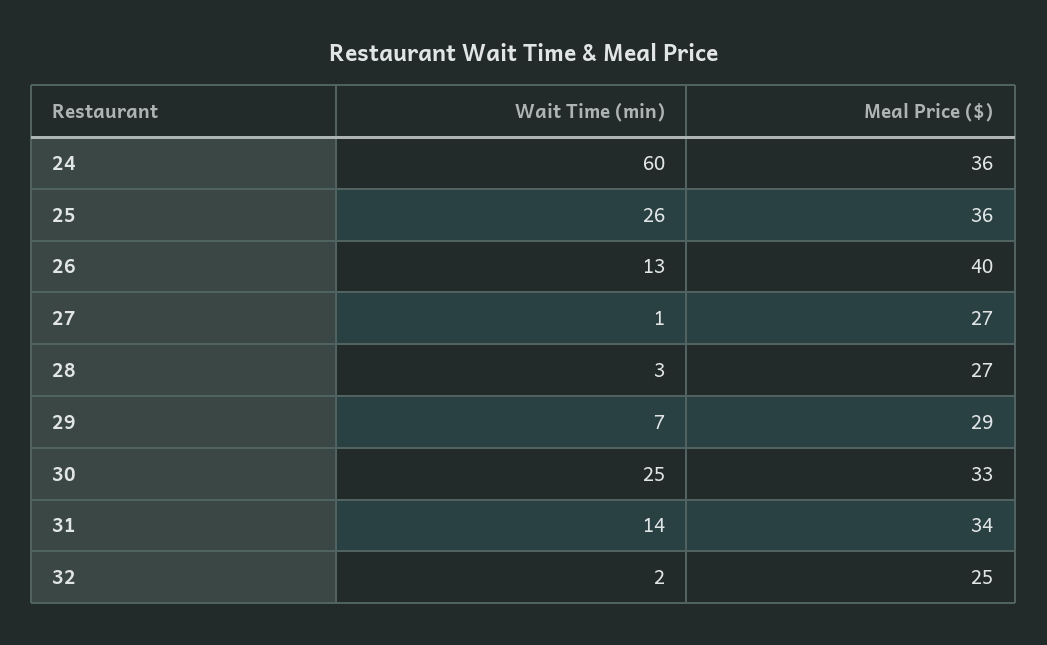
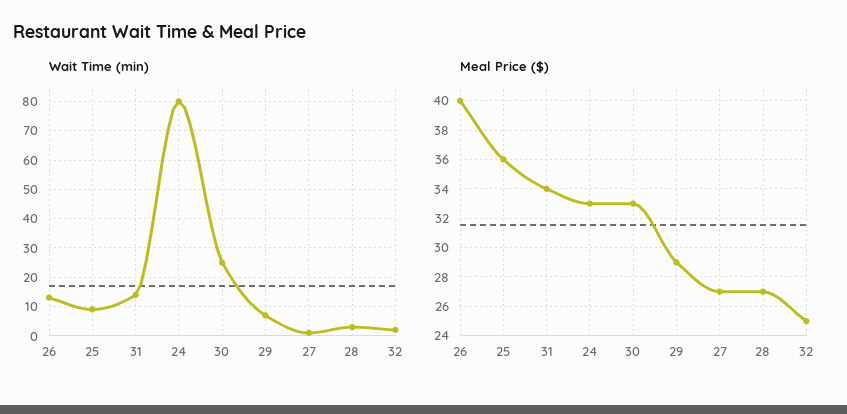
  {
    "Wait Time (min)": {
-     "24": 60,
+     "24": 80,
-     "25": 26,
+     "25": 10,
      "26": 13,
      "27": 1,
      "28": 3,
      "29": 7,
      "30": 25,
      "31": 14,
      "32": 2
    },
    "Meal Price ($)": {
-     "24": 36,
+     "24": 33,
      "25": 36,
      "26": 40,
      "27": 27,
      "28": 27,
      "29": 29,
      "30": 33,
      "31": 34,
      "32": 25
    }
  }

